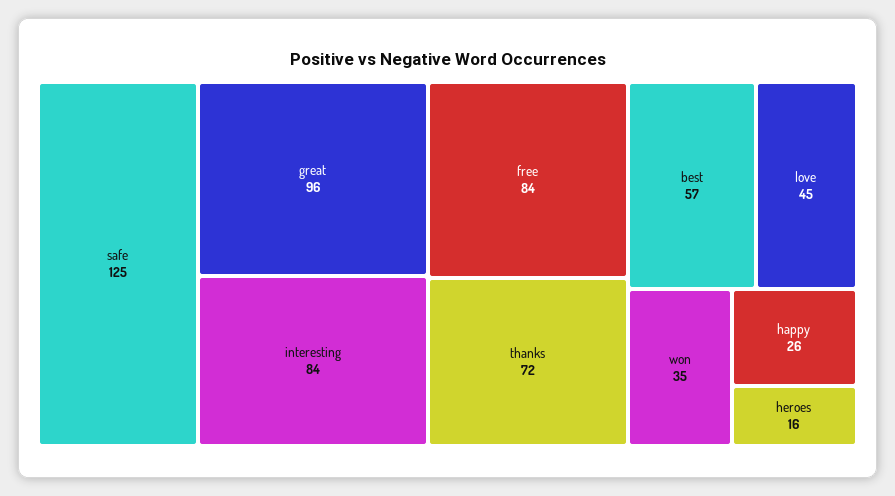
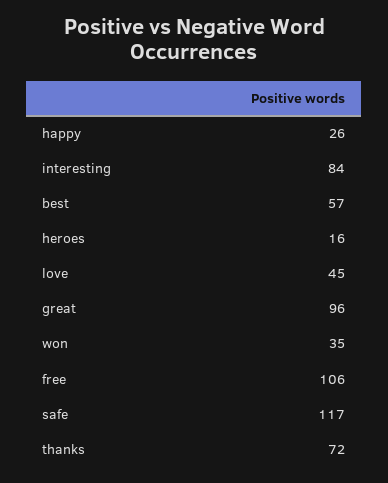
  {
-   "safe": 125,
+   "safe": 117,
    "great": 96,
    "interesting": 84,
-   "free": 84,
+   "free": 106,
    "thanks": 72,
    "best": 57,
    "love": 45,
    "won": 35,
    "happy": 26,
    "heroes": 16
  }

